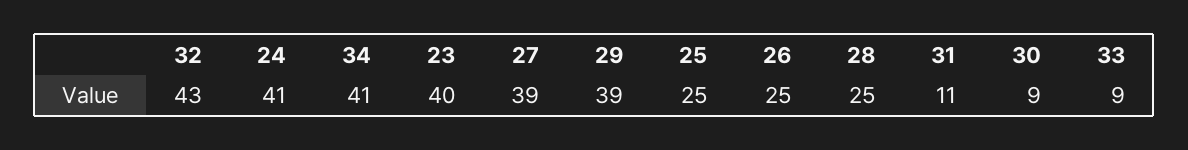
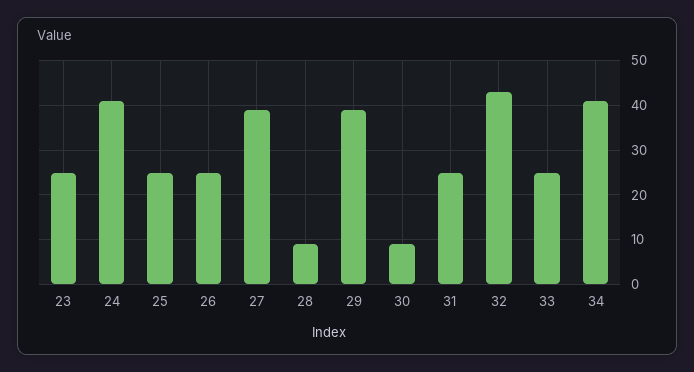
  {
    "32": 43,
    "24": 41,
    "34": 41,
-   "23": 40,
+   "23": 25,
    "27": 39,
    "29": 39,
    "25": 25,
    "26": 25,
-   "28": 25,
+   "28": 10,
-   "31": 11,
+   "31": 25,
    "30": 9,
-   "33": 9
+   "33": 25
  }

